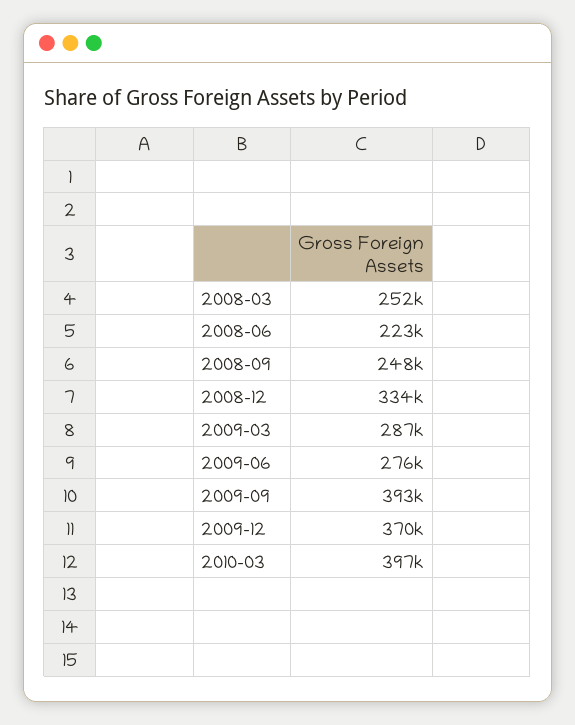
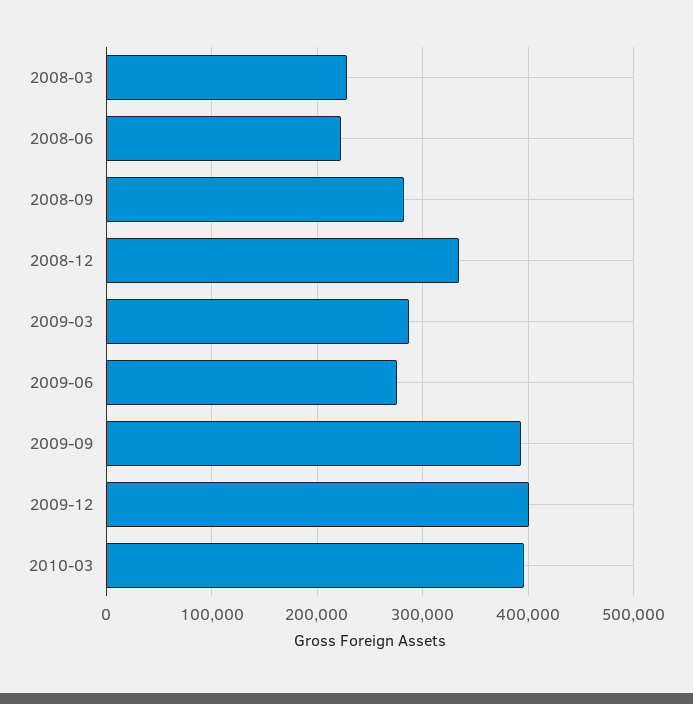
  {
-   "2008-03": 252000,
+   "2008-03": 230000,
    "2008-06": 223000,
-   "2008-09": 248000,
+   "2008-09": 280000,
    "2008-12": 334000,
    "2009-03": 287000,
    "2009-06": 276000,
    "2009-09": 393000,
-   "2009-12": 370000,
+   "2009-12": 400000,
    "2010-03": 397000
  }

